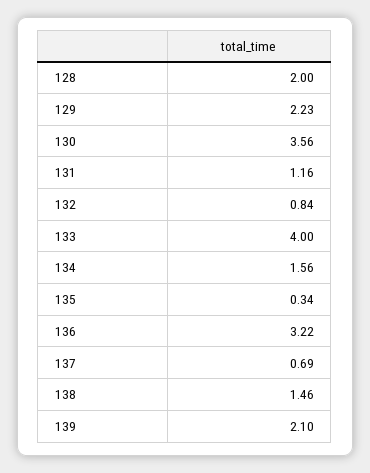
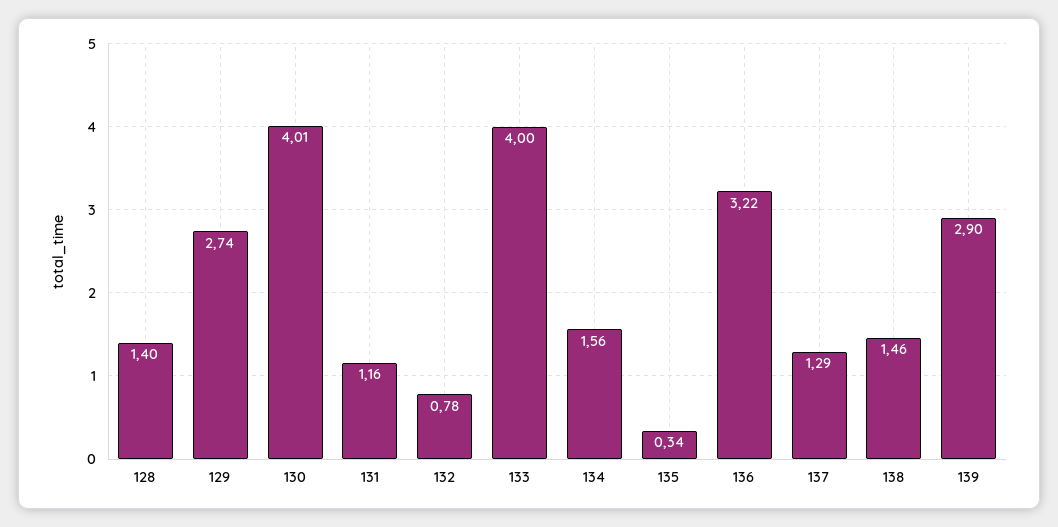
  {
-   "128": 2,
+   "128": 1.4,
-   "129": 2.23,
+   "129": 2.74,
-   "130": 3.56,
+   "130": 4.01,
    "131": 1.16,
-   "132": 0.84,
+   "132": 0.78,
    "133": 4,
    "134": 1.56,
    "135": 0.34,
    "136": 3.22,
-   "137": 0.69,
+   "137": 1.29,
    "138": 1.46,
-   "139": 2.1
+   "139": 2.9
  }

